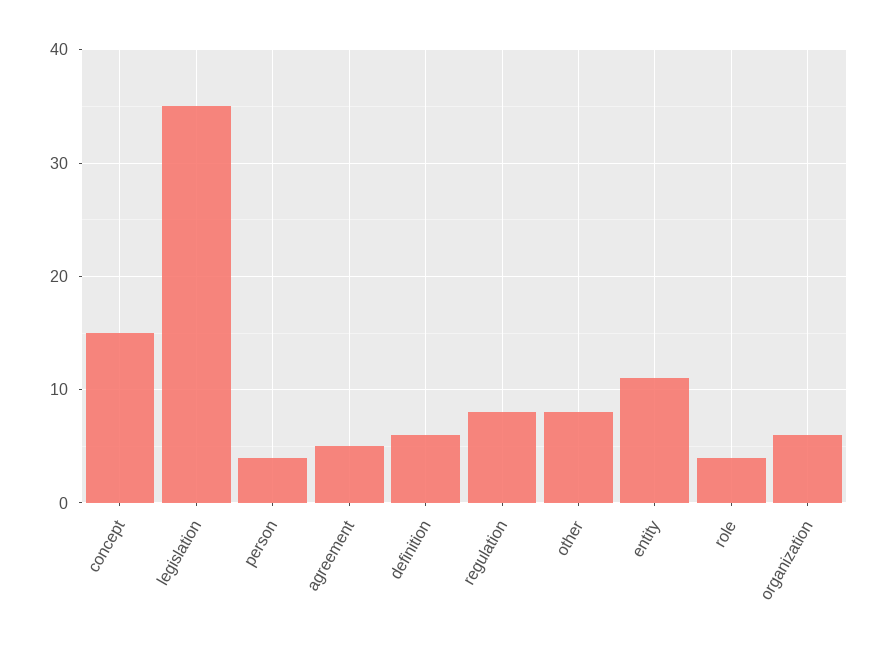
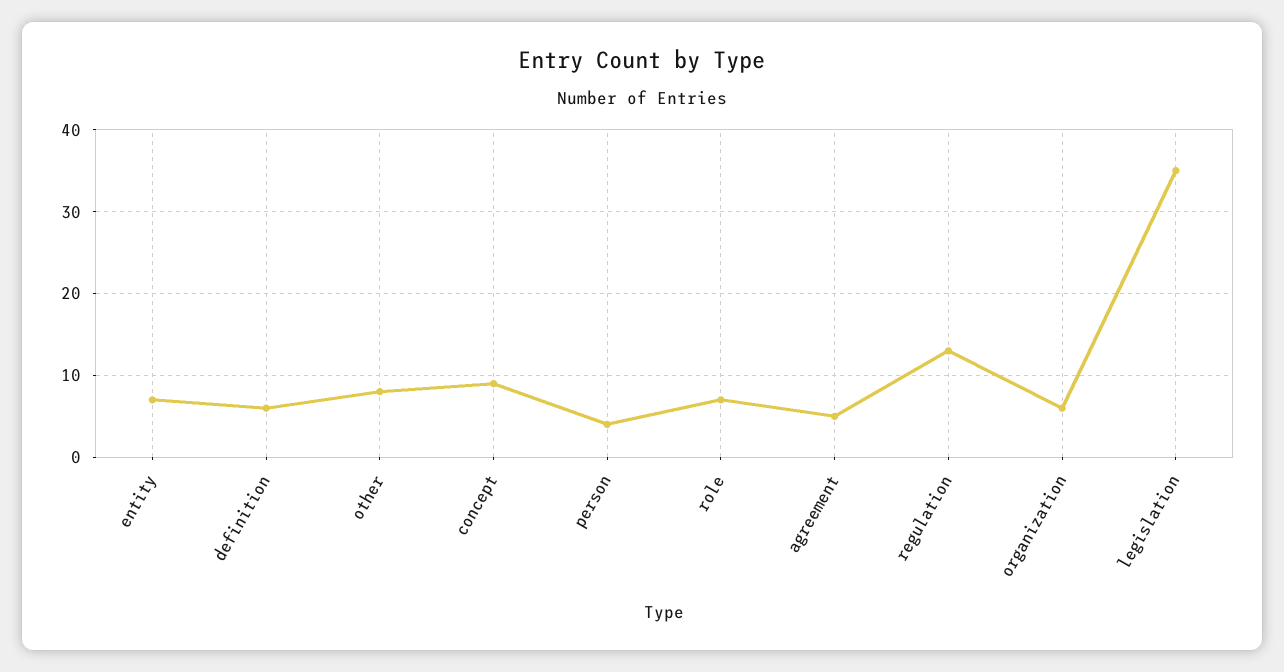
  {
-   "concept": 15,
+   "concept": 9,
    "legislation": 35,
    "person": 4,
    "agreement": 5,
    "definition": 6,
-   "regulation": 8,
+   "regulation": 13,
    "other": 8,
-   "entity": 11,
+   "entity": 7,
-   "role": 4,
+   "role": 7,
    "organization": 6
  }

